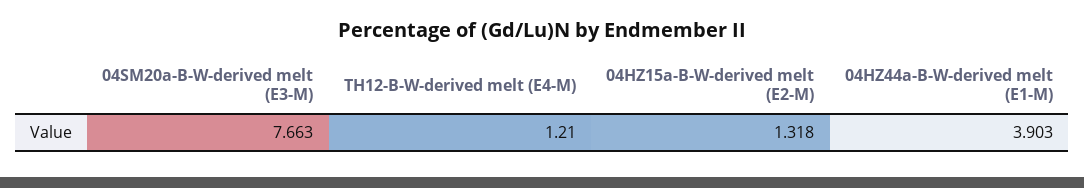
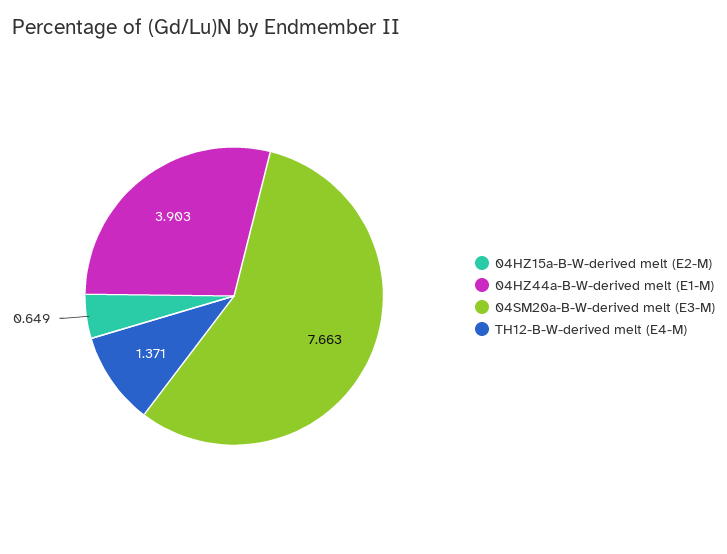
  {
    "04SM20a-B-W-derived melt (E3-M)": 7.663,
-   "TH12-B-W-derived melt (E4-M)": 1.21,
+   "TH12-B-W-derived melt (E4-M)": 1.371,
-   "04HZ15a-B-W-derived melt (E2-M)": 1.318,
+   "04HZ15a-B-W-derived melt (E2-M)": 0.649,
    "04HZ44a-B-W-derived melt (E1-M)": 3.903
  }

